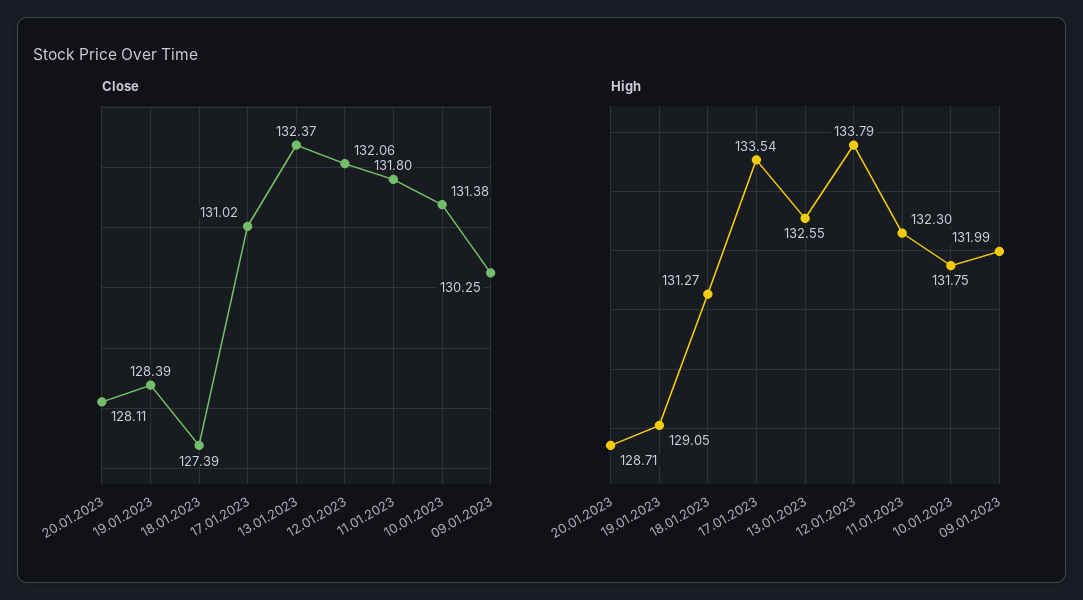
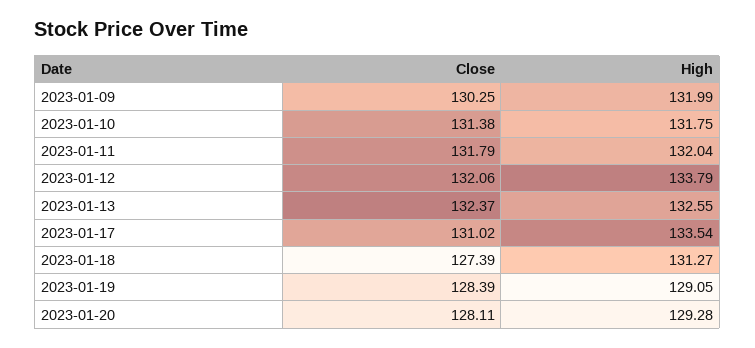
  {
    "Close": {
      "20.01.2023": 128.11,
      "19.01.2023": 128.39,
      "18.01.2023": 127.39,
      "17.01.2023": 131.02,
      "13.01.2023": 132.37,
      "12.01.2023": 132.06,
-     "11.01.2023": 131.8,
+     "11.01.2023": 131.79,
      "10.01.2023": 131.38,
      "09.01.2023": 130.25
    },
    "High": {
-     "20.01.2023": 128.71,
+     "20.01.2023": 129.28,
      "19.01.2023": 129.05,
      "18.01.2023": 131.27,
      "17.01.2023": 133.54,
      "13.01.2023": 132.55,
      "12.01.2023": 133.79,
-     "11.01.2023": 132.3,
+     "11.01.2023": 132.04,
      "10.01.2023": 131.75,
      "09.01.2023": 131.99
    }
  }

